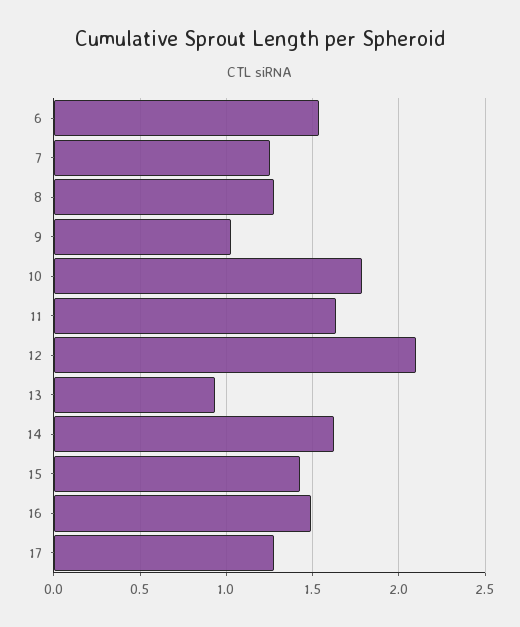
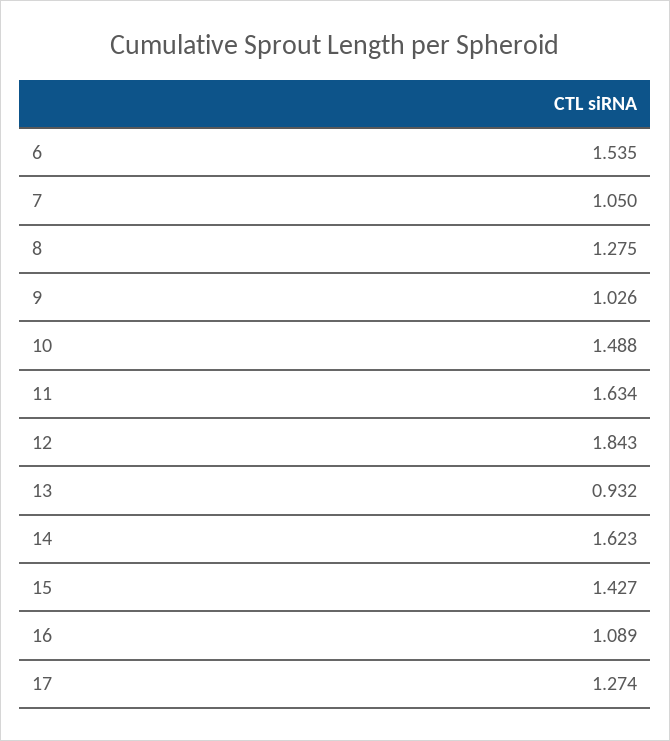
  {
    "6": 1.535,
-   "7": 1.25,
+   "7": 1.05,
    "8": 1.275,
    "9": 1.026,
-   "10": 1.8,
+   "10": 1.488,
    "11": 1.634,
-   "12": 2.1,
+   "12": 1.843,
    "13": 0.932,
    "14": 1.623,
    "15": 1.427,
-   "16": 1.5,
+   "16": 1.089,
    "17": 1.274
  }

